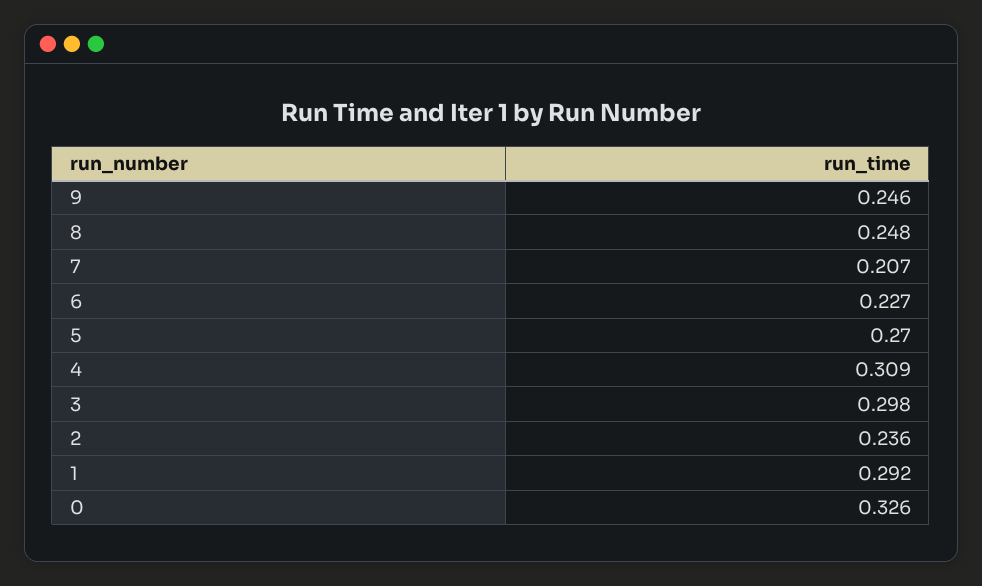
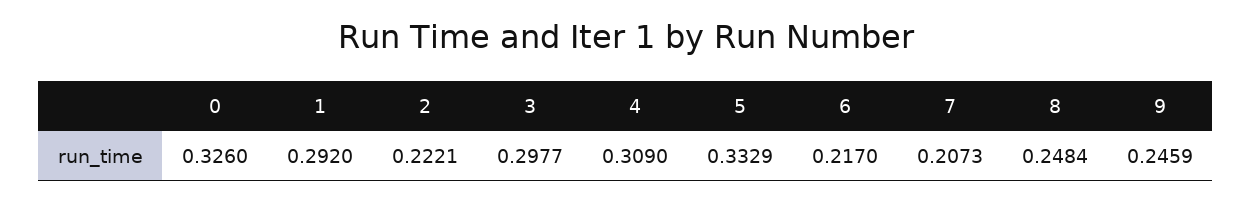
  {
    "9": 0.2459,
    "8": 0.2484,
    "7": 0.2073,
-   "6": 0.227,
+   "6": 0.217,
-   "5": 0.27,
+   "5": 0.3329,
    "4": 0.309,
    "3": 0.2977,
-   "2": 0.236,
+   "2": 0.2221,
    "1": 0.292,
    "0": 0.326
  }

